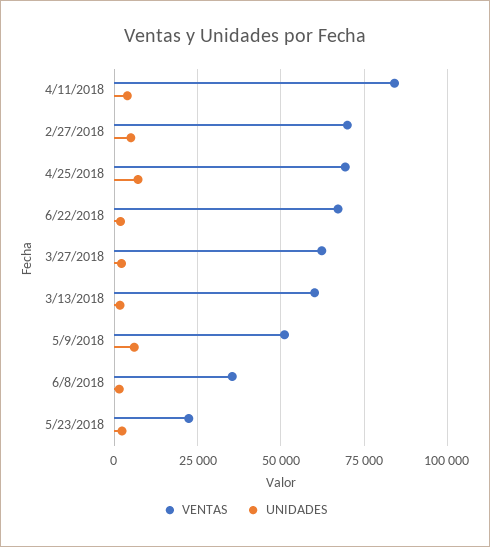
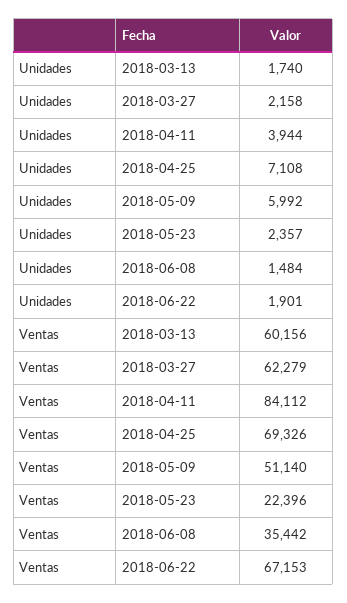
  {
    "VENTAS": {
      "4/11/2018": 84112,
-     "2/27/2018": 70000,
      "4/25/2018": 69326,
      "6/22/2018": 67153,
      "3/27/2018": 62279,
      "3/13/2018": 60156,
      "5/9/2018": 51140,
      "6/8/2018": 35442,
      "5/23/2018": 22396
    },
    "UNIDADES": {
      "4/11/2018": 3944,
-     "2/27/2018": 5000,
      "4/25/2018": 7108,
      "6/22/2018": 1901,
      "3/27/2018": 2158,
      "3/13/2018": 1740,
      "5/9/2018": 5992,
      "6/8/2018": 1484,
      "5/23/2018": 2357
    }
  }

